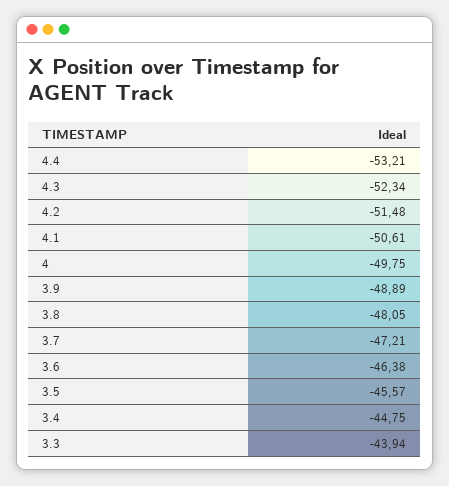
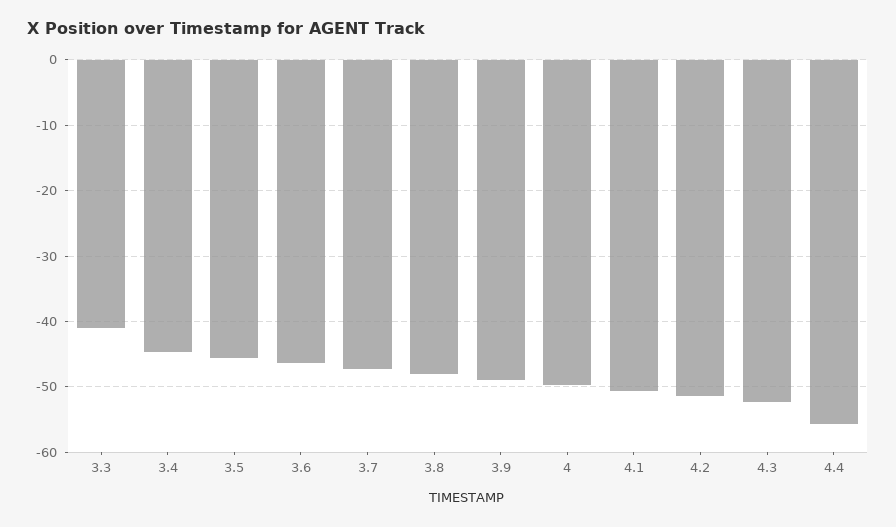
  {
-   "4.4": -53.21,
+   "4.4": -56,
    "4.3": -52.34,
    "4.2": -51.48,
    "4.1": -50.61,
    "4": -49.75,
    "3.9": -48.89,
    "3.8": -48.05,
    "3.7": -47.21,
    "3.6": -46.38,
    "3.5": -45.57,
    "3.4": -44.75,
-   "3.3": -43.94
+   "3.3": -41
  }

